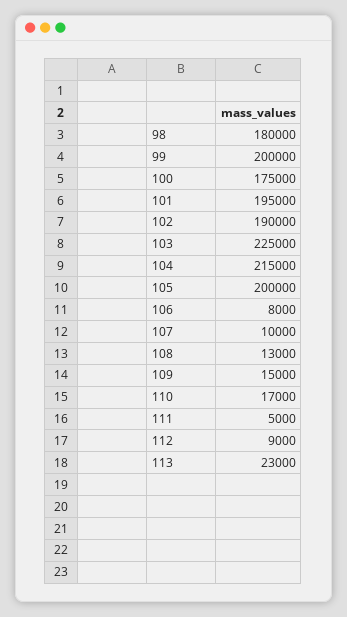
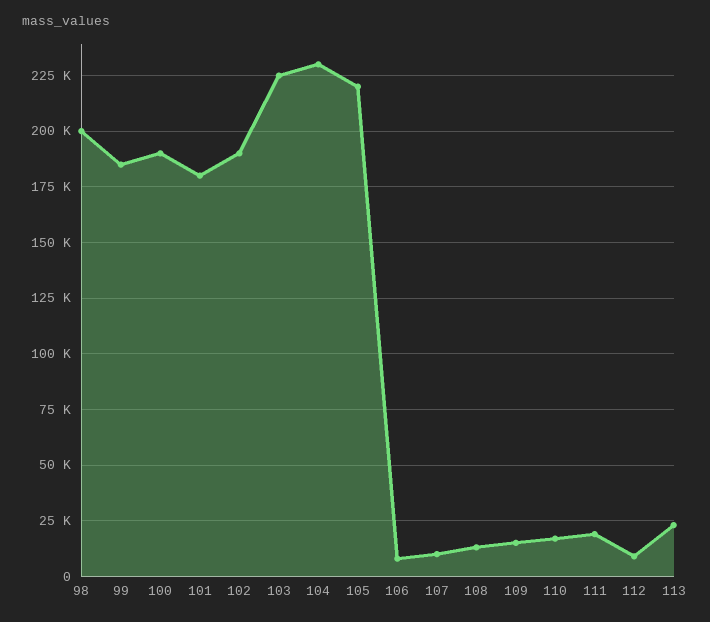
  {
-   "98": 180000,
+   "98": 200000,
-   "99": 200000,
+   "99": 185000,
-   "100": 175000,
+   "100": 190000,
-   "101": 195000,
+   "101": 180000,
    "102": 190000,
    "103": 225000,
-   "104": 215000,
+   "104": 230000,
-   "105": 200000,
+   "105": 220000,
    "106": 8000,
    "107": 10000,
    "108": 13000,
    "109": 15000,
    "110": 17000,
-   "111": 5000,
+   "111": 20000,
    "112": 9000,
    "113": 23000
  }

